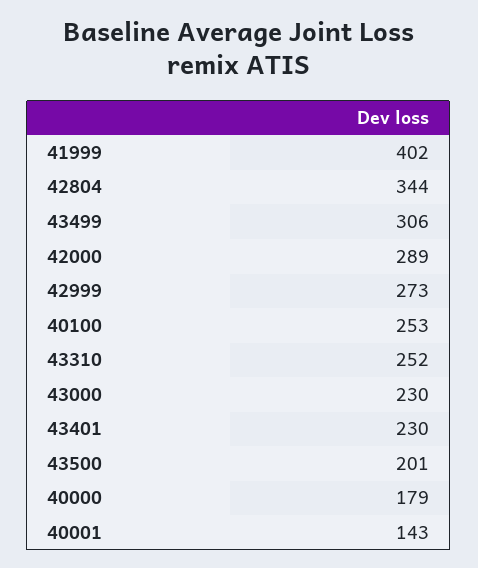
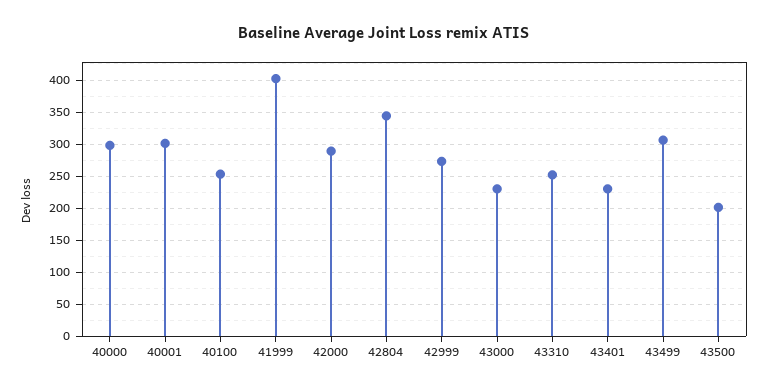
  {
    "41999": 402,
    "42804": 344,
    "43499": 306,
    "42000": 289,
    "42999": 273,
    "40100": 253,
    "43310": 252,
    "43000": 230,
    "43401": 230,
    "43500": 201,
-   "40000": 179,
+   "40000": 300,
-   "40001": 143
+   "40001": 300
  }

